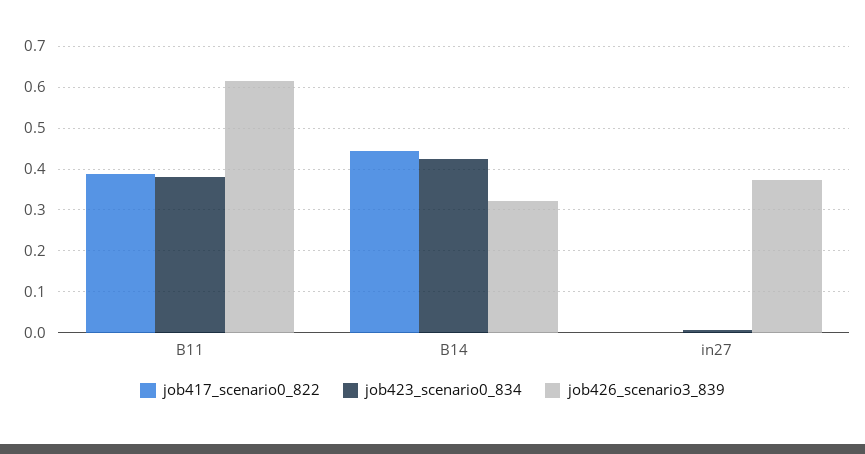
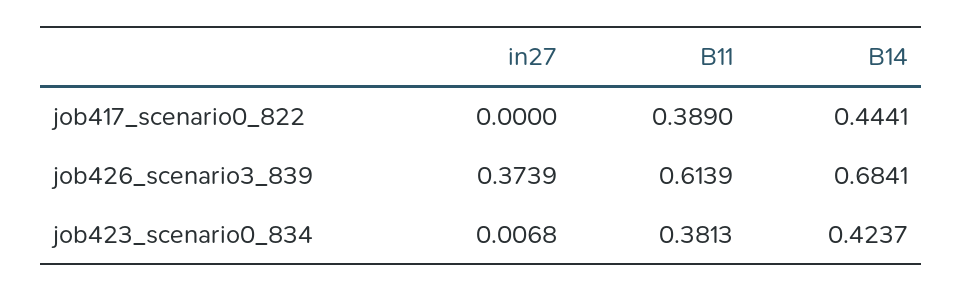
  {
    "job417_scenario0_822": {
      "B11": 0.389,
      "B14": 0.4441,
      "in27": 0
    },
    "job423_scenario0_834": {
      "B11": 0.3813,
      "B14": 0.4237,
      "in27": 0.0068
    },
    "job426_scenario3_839": {
      "B11": 0.6139,
-     "B14": 0.32,
+     "B14": 0.6841,
      "in27": 0.3739
    }
  }

